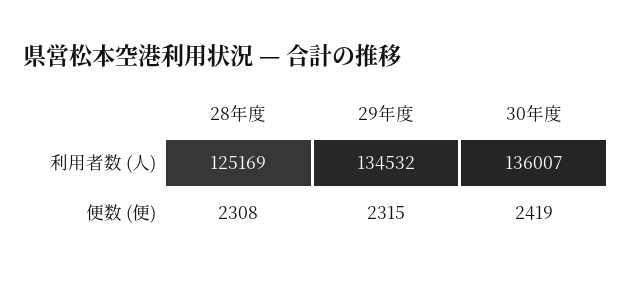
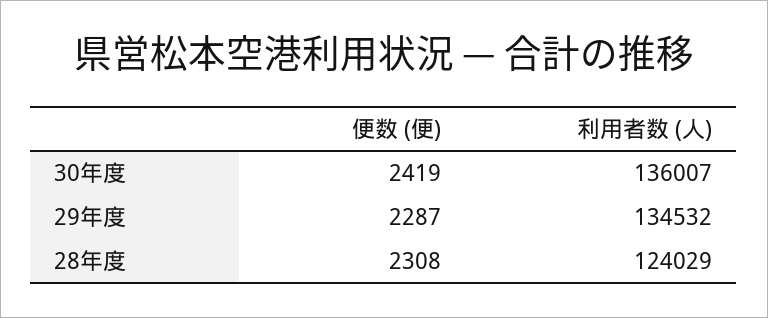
  {
    "28年度": {
-     "利用者数 (人)": 125169,
+     "利用者数 (人)": 124029,
      "便数 (便)": 2308
    },
    "29年度": {
      "利用者数 (人)": 134532,
-     "便数 (便)": 2315
+     "便数 (便)": 2287
    },
    "30年度": {
      "利用者数 (人)": 136007,
      "便数 (便)": 2419
    }
  }

